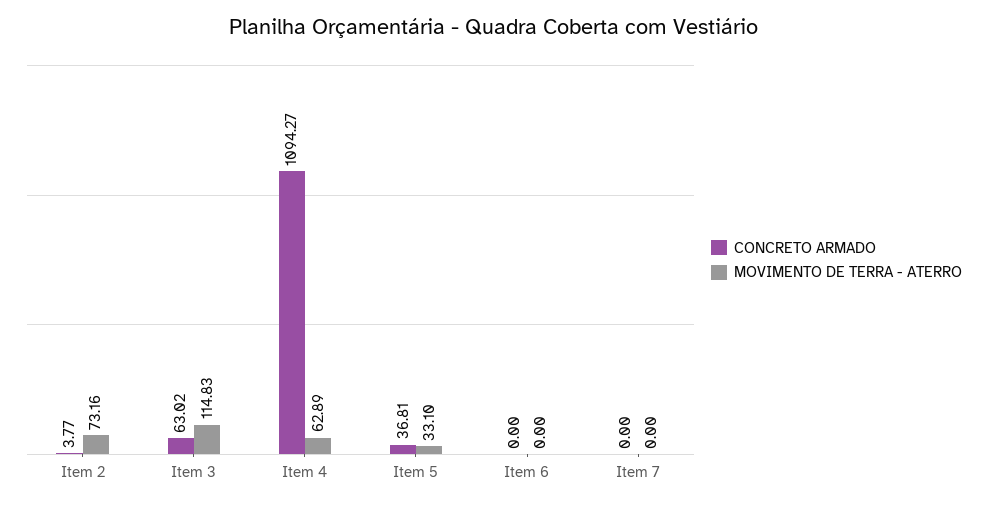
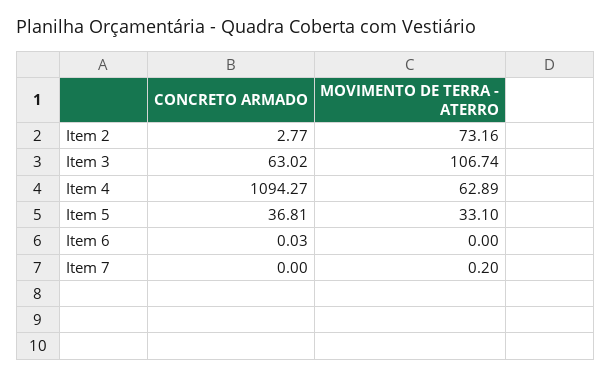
  {
    "CONCRETO ARMADO": {
-     "Item 2": 3.77,
+     "Item 2": 2.77,
      "Item 3": 63.02,
      "Item 4": 1094.27,
      "Item 5": 36.81,
-     "Item 6": 0,
+     "Item 6": 0.03,
      "Item 7": 0
    },
    "MOVIMENTO DE TERRA - ATERRO": {
      "Item 2": 73.16,
-     "Item 3": 114.83,
+     "Item 3": 106.74,
      "Item 4": 62.89,
      "Item 5": 33.1,
      "Item 6": 0,
-     "Item 7": 0
+     "Item 7": 0.2
    }
  }

